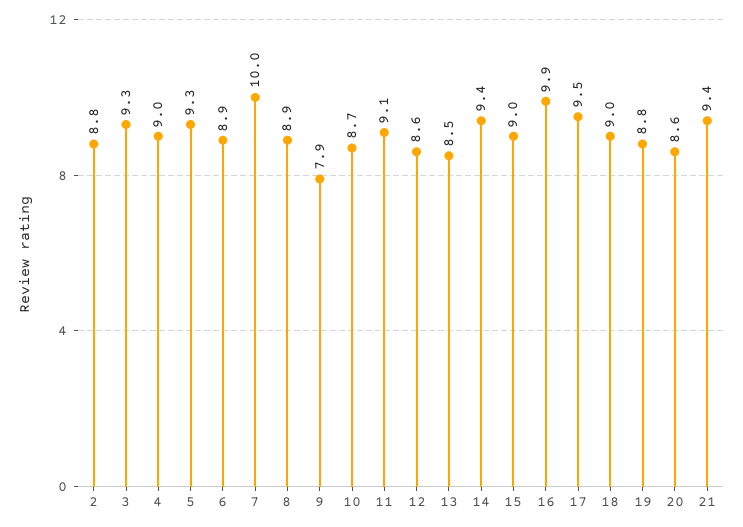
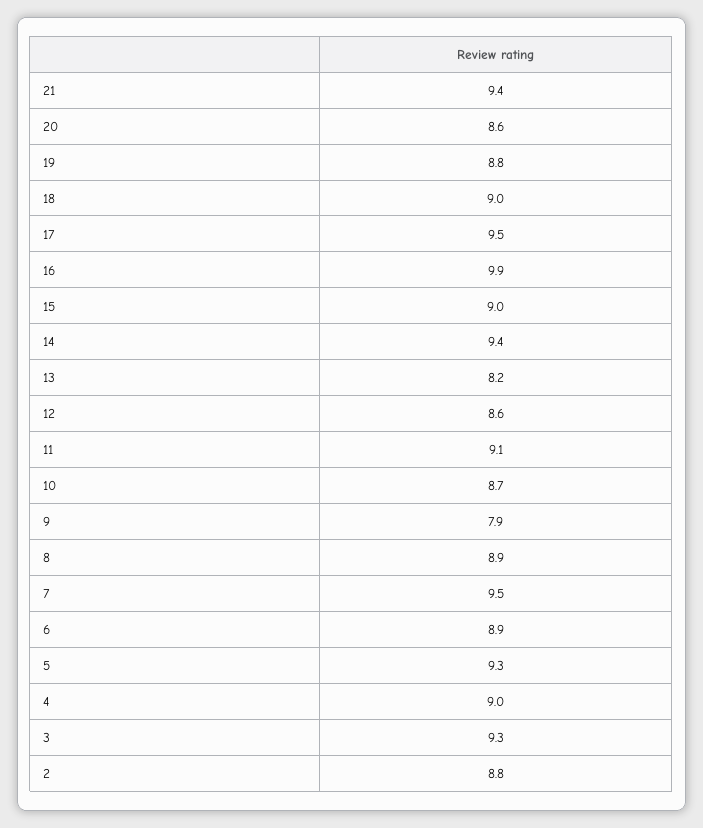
  {
    "2": 8.8,
    "3": 9.3,
    "4": 9,
    "5": 9.3,
    "6": 8.9,
-   "7": 10,
+   "7": 9.5,
    "8": 8.9,
    "9": 7.9,
    "10": 8.7,
    "11": 9.1,
    "12": 8.6,
-   "13": 8.5,
+   "13": 8.2,
    "14": 9.4,
    "15": 9,
    "16": 9.9,
    "17": 9.5,
    "18": 9,
    "19": 8.8,
    "20": 8.6,
    "21": 9.4
  }

